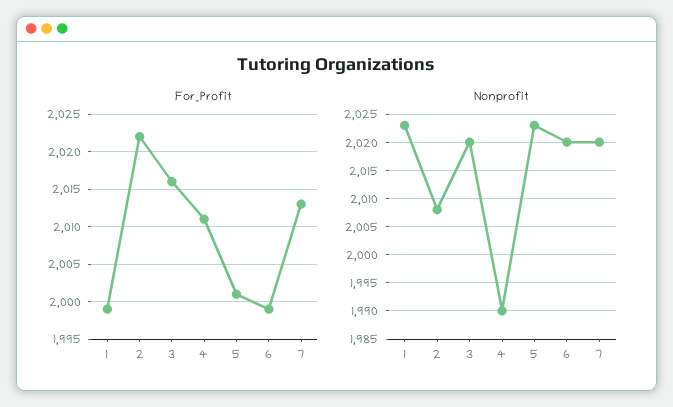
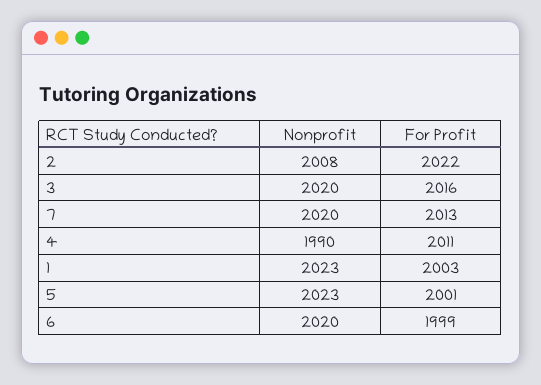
  {
    "For_Profit": {
-     "1": 1999,
+     "1": 2003,
      "2": 2022,
      "3": 2016,
      "4": 2011,
      "5": 2001,
      "6": 1999,
      "7": 2013
    },
    "Nonprofit": {
      "1": 2023,
      "2": 2008,
      "3": 2020,
      "4": 1990,
      "5": 2023,
      "6": 2020,
      "7": 2020
    }
  }

